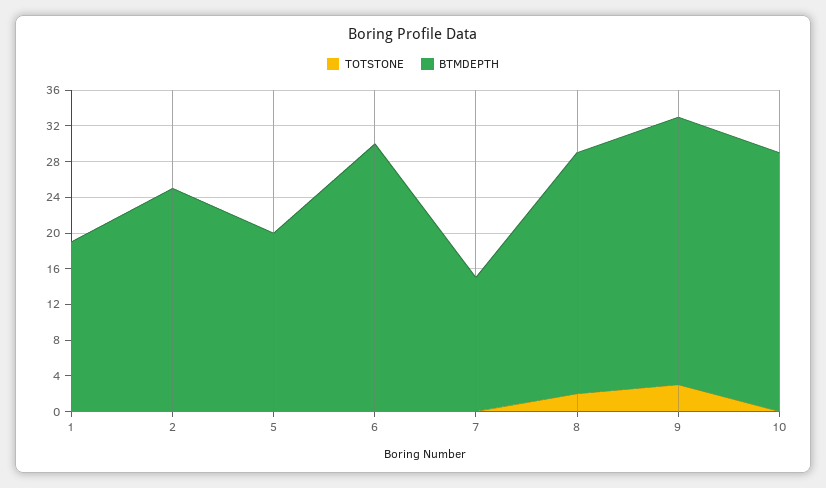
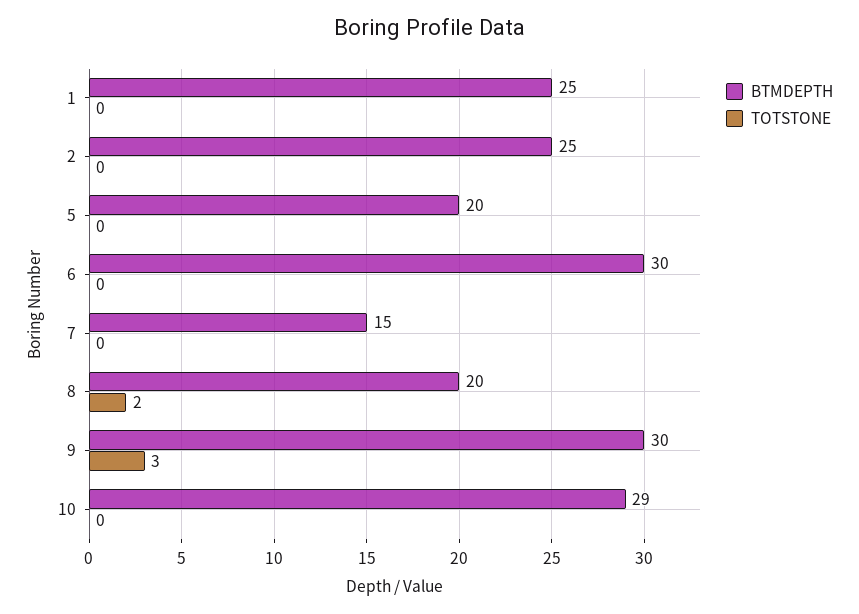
  {
    "TOTSTONE": {
      "1": 0,
      "2": 0,
      "5": 0,
      "6": 0,
      "7": 0,
      "8": 2,
      "9": 3,
      "10": 0
    },
    "BTMDEPTH": {
-     "1": 19,
+     "1": 25,
      "2": 25,
      "5": 20,
      "6": 30,
      "7": 15,
-     "8": 27,
+     "8": 20,
      "9": 30,
      "10": 29
    }
  }

